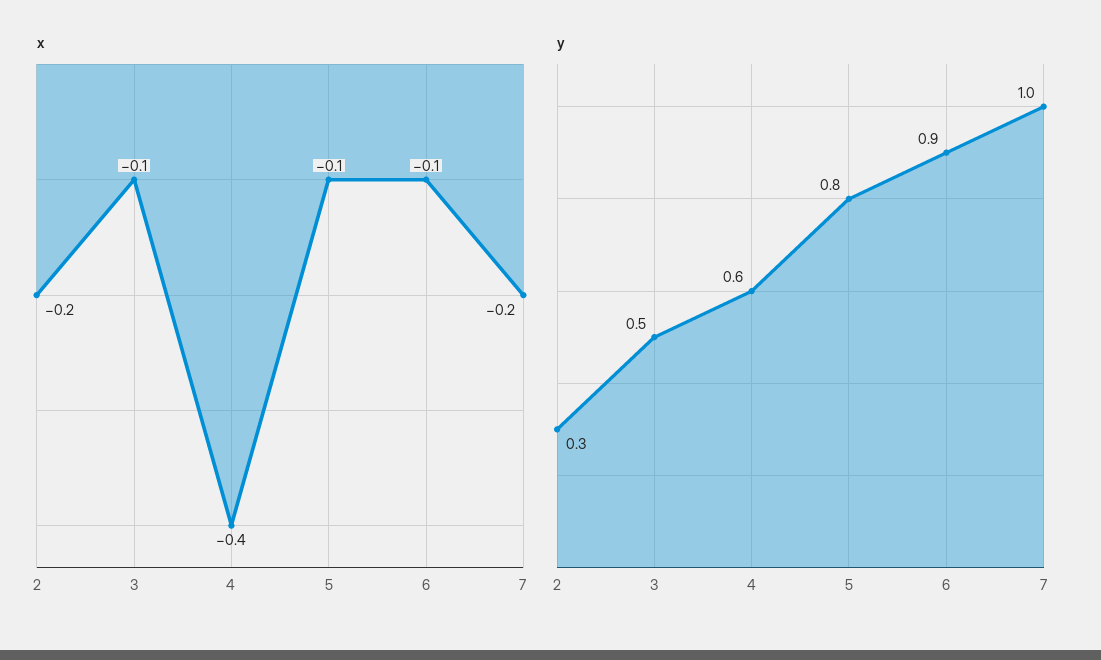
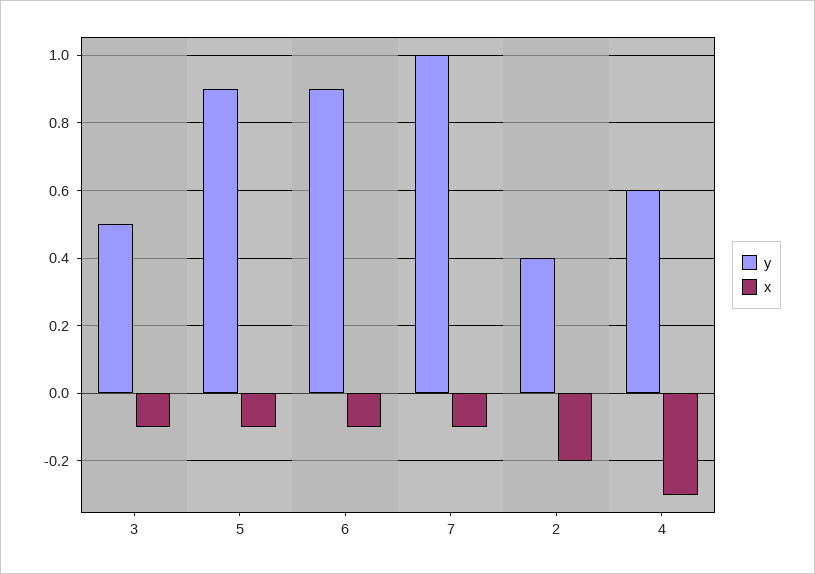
  {
    "x": {
      "2": -0.2,
      "3": -0.1,
-     "4": -0.4,
+     "4": -0.3,
      "5": -0.1,
      "6": -0.1,
-     "7": -0.2
+     "7": -0.1
    },
    "y": {
-     "2": 0.3,
+     "2": 0.4,
      "3": 0.5,
      "4": 0.6,
-     "5": 0.8,
+     "5": 0.9,
      "6": 0.9,
      "7": 1
    }
  }

